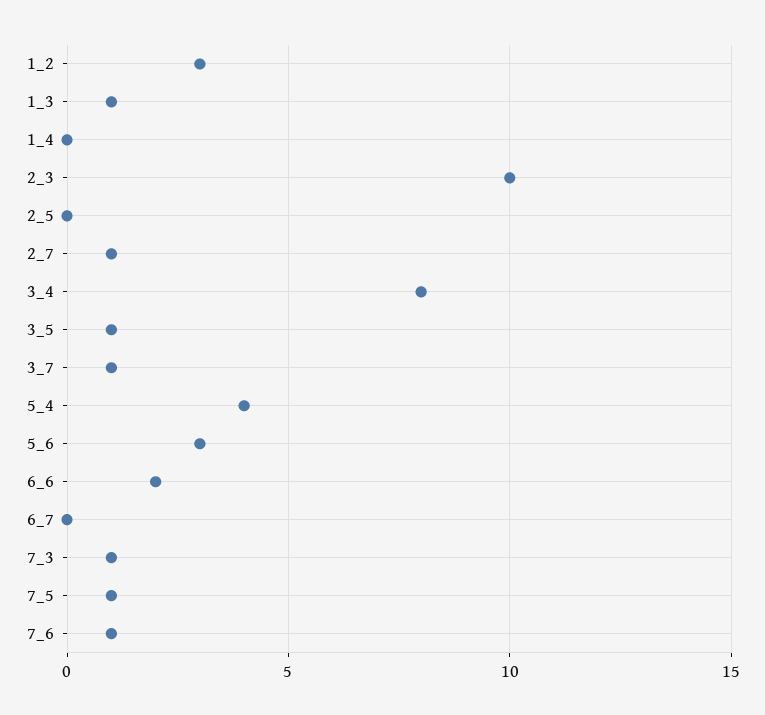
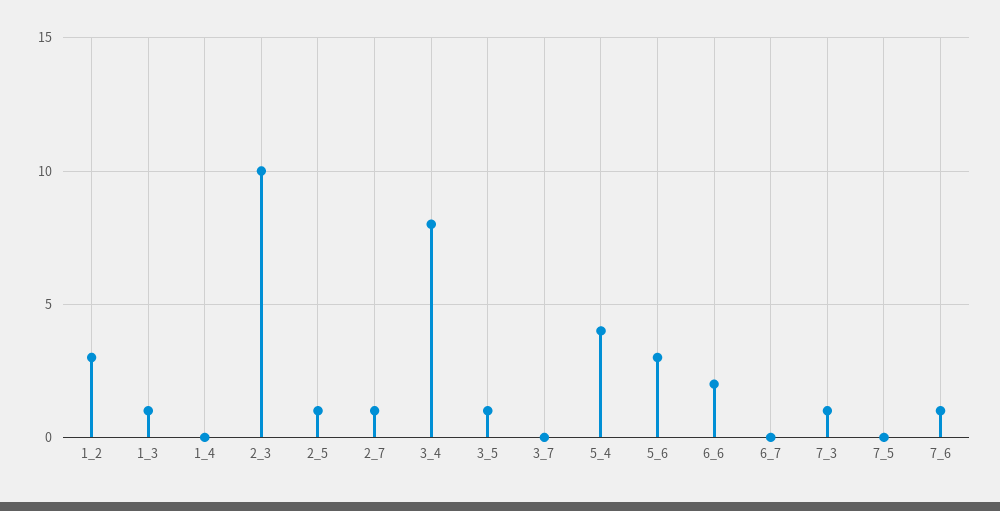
  {
    "1_2": 3,
    "1_3": 1,
    "1_4": 0,
    "2_3": 10,
-   "2_5": 0,
+   "2_5": 1,
    "2_7": 1,
    "3_4": 8,
    "3_5": 1,
-   "3_7": 1,
+   "3_7": 0,
    "5_4": 4,
    "5_6": 3,
    "6_6": 2,
    "6_7": 0,
    "7_3": 1,
-   "7_5": 1,
+   "7_5": 0,
    "7_6": 1
  }

